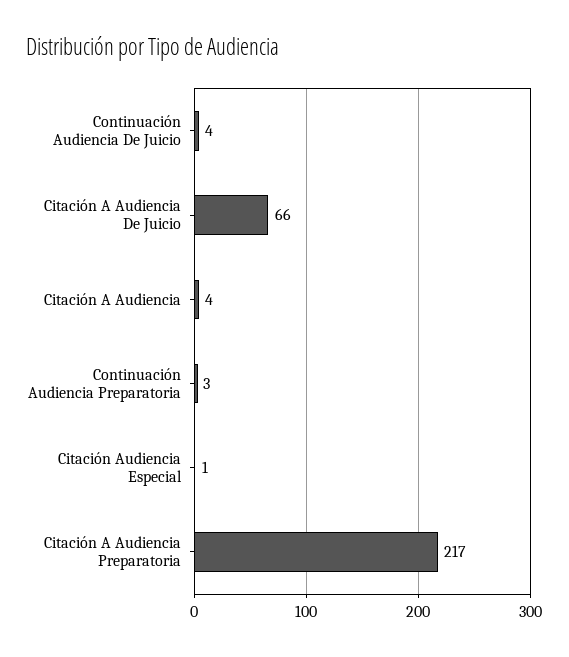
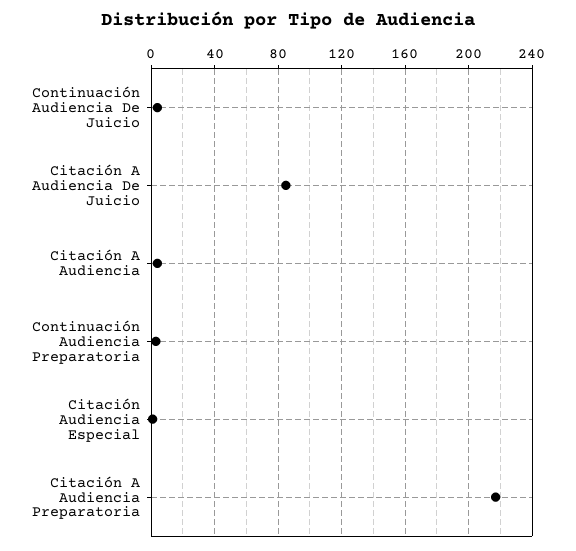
  {
    "Continuación Audiencia De Juicio": 4,
-   "Citación A Audiencia De Juicio": 66,
+   "Citación A Audiencia De Juicio": 85,
    "Citación A Audiencia": 4,
    "Continuación Audiencia Preparatoria": 3,
    "Citación Audiencia Especial": 1,
    "Citación A Audiencia Preparatoria": 217
  }

